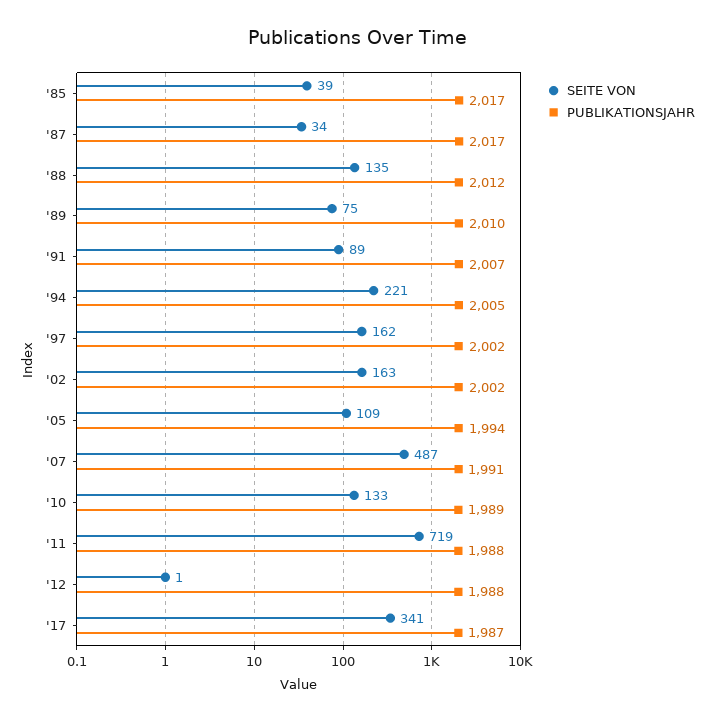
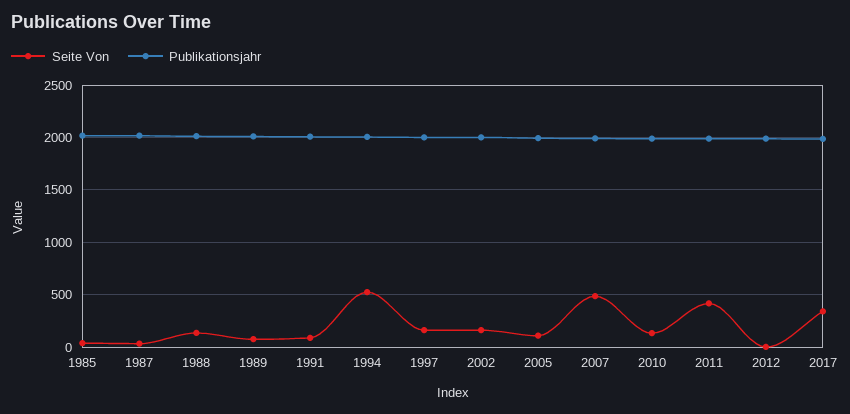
  {
    "SEITE VON": {
      "'85": 39,
      "'87": 34,
      "'88": 135,
      "'89": 75,
      "'91": 89,
-     "'94": 221,
+     "'94": 500,
      "'97": 162,
      "'02": 163,
      "'05": 109,
      "'07": 487,
      "'10": 133,
-     "'11": 719,
+     "'11": 400,
      "'12": 1,
      "'17": 341
    },
    "PUBLIKATIONSJAHR": {
      "'85": 2017,
      "'87": 2017,
      "'88": 2012,
      "'89": 2010,
      "'91": 2007,
      "'94": 2005,
      "'97": 2002,
      "'02": 2002,
      "'05": 1994,
      "'07": 1991,
      "'10": 1989,
      "'11": 1988,
      "'12": 1988,
      "'17": 1987
    }
  }

